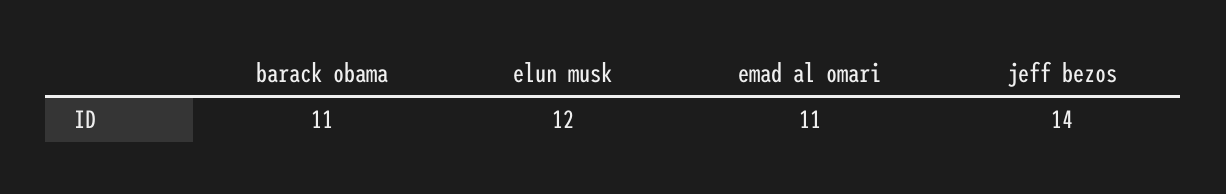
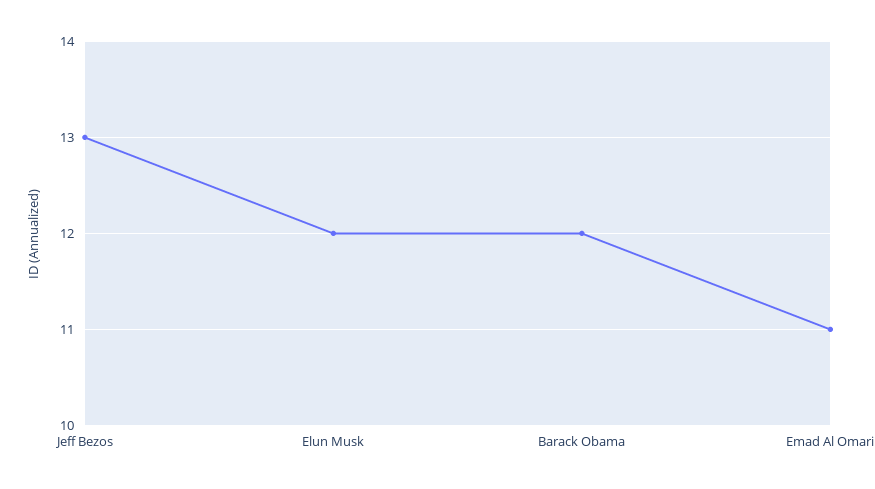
  {
-   "barack obama": 11,
+   "barack obama": 12,
    "elun musk": 12,
    "emad al omari": 11,
-   "jeff bezos": 14
+   "jeff bezos": 13
  }

